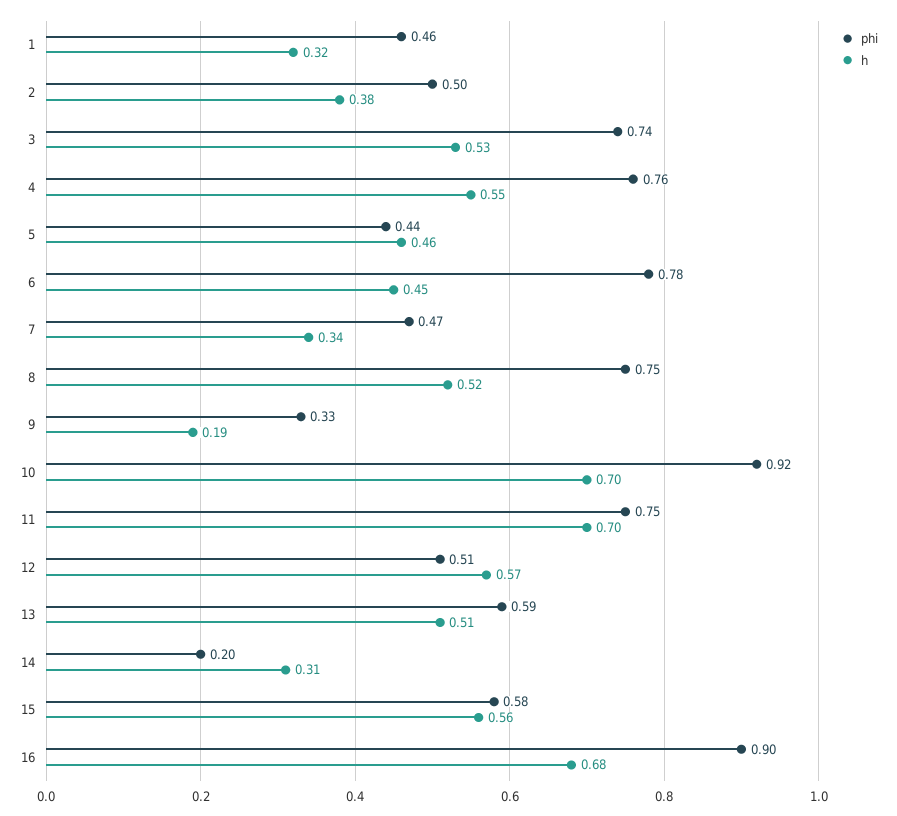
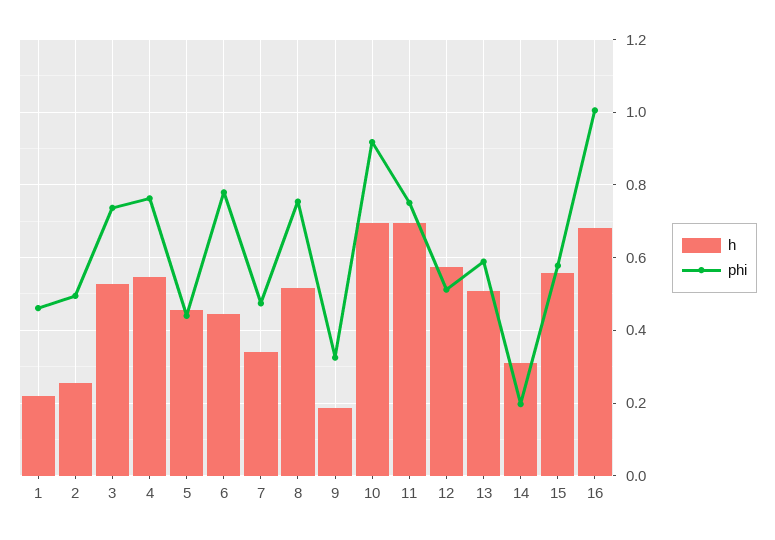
  {
    "phi": {
      "1": 0.46,
      "2": 0.5,
      "3": 0.74,
      "4": 0.76,
      "5": 0.44,
      "6": 0.78,
      "7": 0.47,
      "8": 0.75,
      "9": 0.33,
      "10": 0.92,
      "11": 0.75,
      "12": 0.51,
      "13": 0.59,
      "14": 0.2,
      "15": 0.58,
-     "16": 0.9
+     "16": 1
    },
    "h": {
-     "1": 0.32,
+     "1": 0.22,
-     "2": 0.38,
+     "2": 0.26,
      "3": 0.53,
      "4": 0.55,
      "5": 0.46,
      "6": 0.45,
      "7": 0.34,
      "8": 0.52,
      "9": 0.19,
      "10": 0.7,
      "11": 0.7,
      "12": 0.57,
      "13": 0.51,
      "14": 0.31,
      "15": 0.56,
      "16": 0.68
    }
  }

